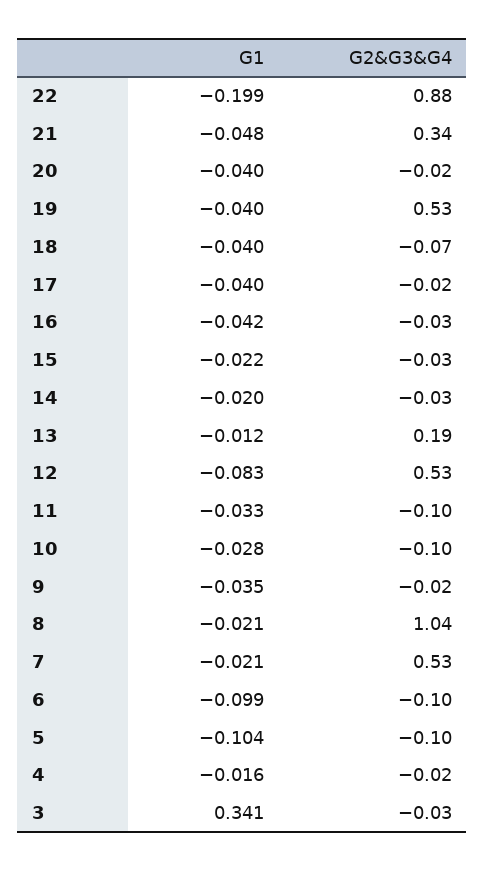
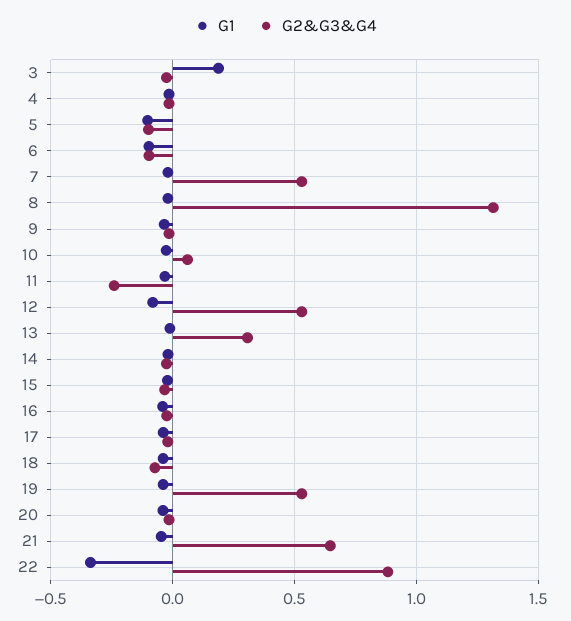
  {
    "G1": {
-     "22": -0.199,
+     "22": -0.35,
      "21": -0.048,
      "20": -0.04,
      "19": -0.04,
      "18": -0.04,
      "17": -0.04,
      "16": -0.042,
      "15": -0.022,
      "14": -0.02,
      "13": -0.012,
      "12": -0.083,
      "11": -0.033,
      "10": -0.028,
      "9": -0.035,
      "8": -0.021,
      "7": -0.021,
      "6": -0.099,
      "5": -0.104,
      "4": -0.016,
-     "3": 0.341
+     "3": 0.2
    },
    "G2&G3&G4": {
      "22": 0.88,
-     "21": 0.34,
+     "21": 0.65,
      "20": -0.02,
      "19": 0.53,
      "18": -0.07,
      "17": -0.02,
      "16": -0.03,
      "15": -0.03,
      "14": -0.03,
-     "13": 0.19,
+     "13": 0.3,
      "12": 0.53,
-     "11": -0.1,
+     "11": -0.25,
-     "10": -0.1,
+     "10": 0.05,
      "9": -0.02,
-     "8": 1.04,
+     "8": 1.3,
      "7": 0.53,
      "6": -0.1,
      "5": -0.1,
      "4": -0.02,
      "3": -0.03
    }
  }

